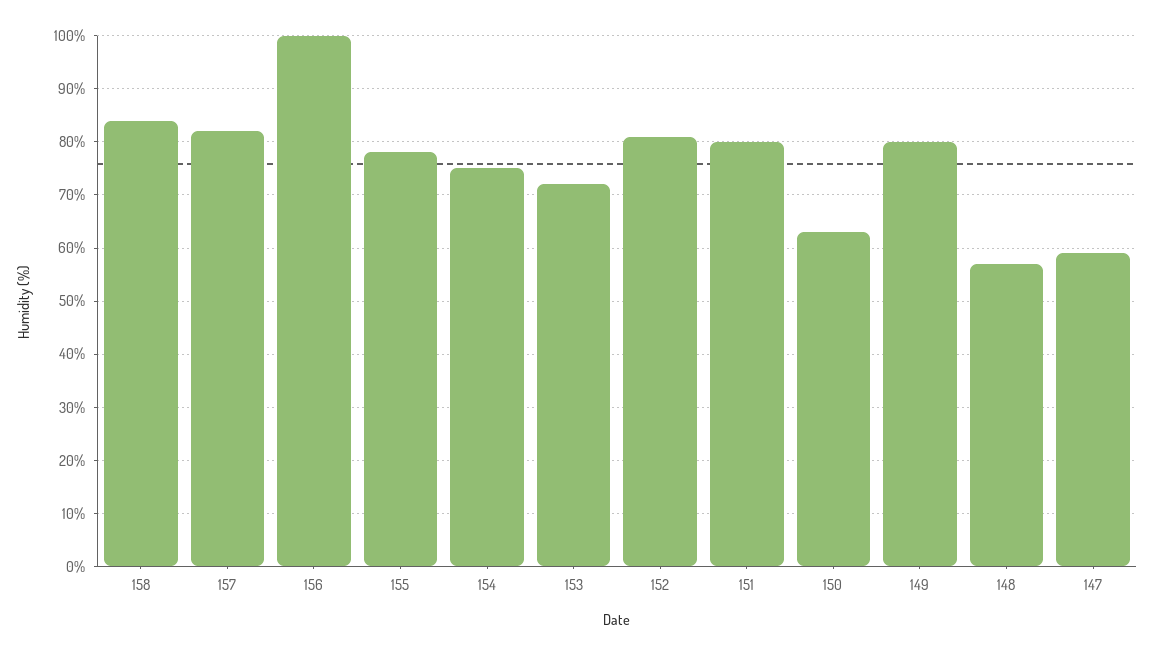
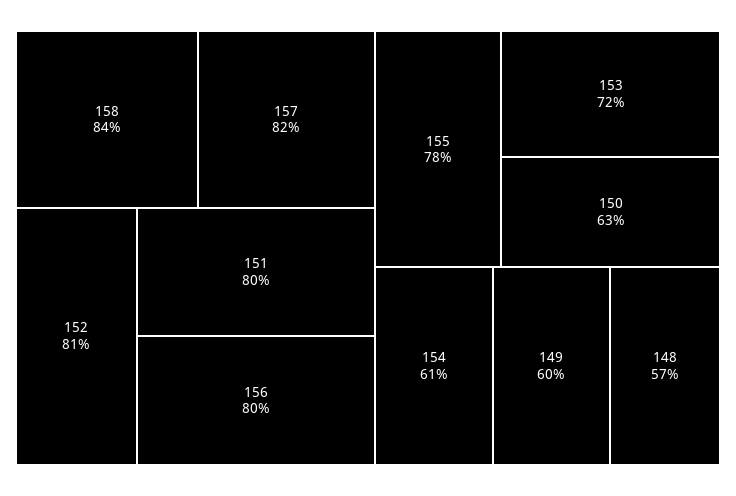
  {
    "158": 84,
    "157": 82,
-   "156": 100,
+   "156": 80,
    "155": 78,
-   "154": 75,
+   "154": 61,
    "153": 72,
    "152": 81,
    "151": 80,
    "150": 63,
-   "149": 80,
+   "149": 60,
-   "148": 57,
+   "148": 57
-   "147": 60
  }

